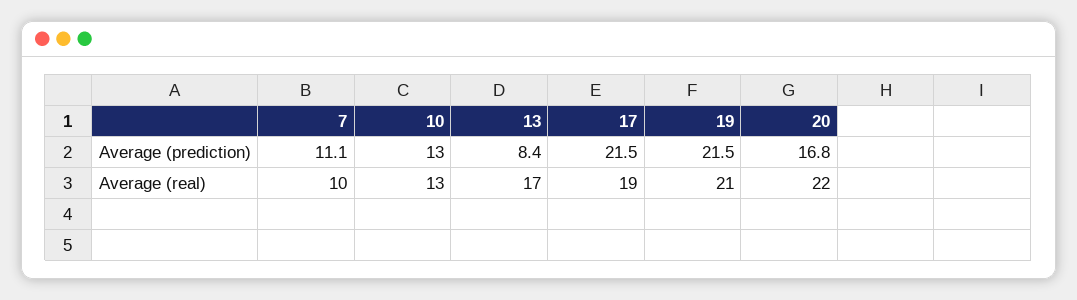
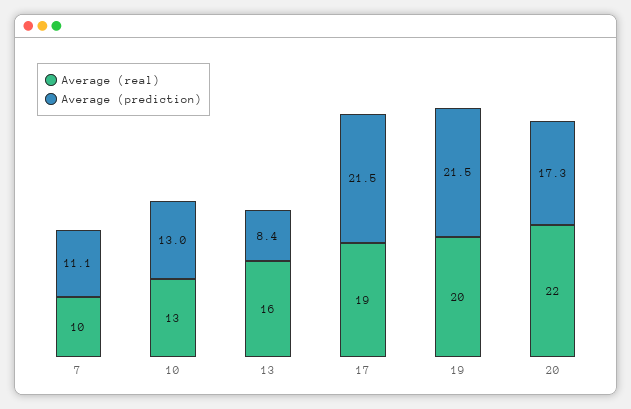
  {
    "Average (prediction)": {
      "7": 11.1,
      "10": 13,
      "13": 8.4,
      "17": 21.5,
      "19": 21.5,
-     "20": 16.8
+     "20": 17.3
    },
    "Average (real)": {
      "7": 10,
      "10": 13,
-     "13": 17,
+     "13": 16,
      "17": 19,
-     "19": 21,
+     "19": 20,
      "20": 22
    }
  }

